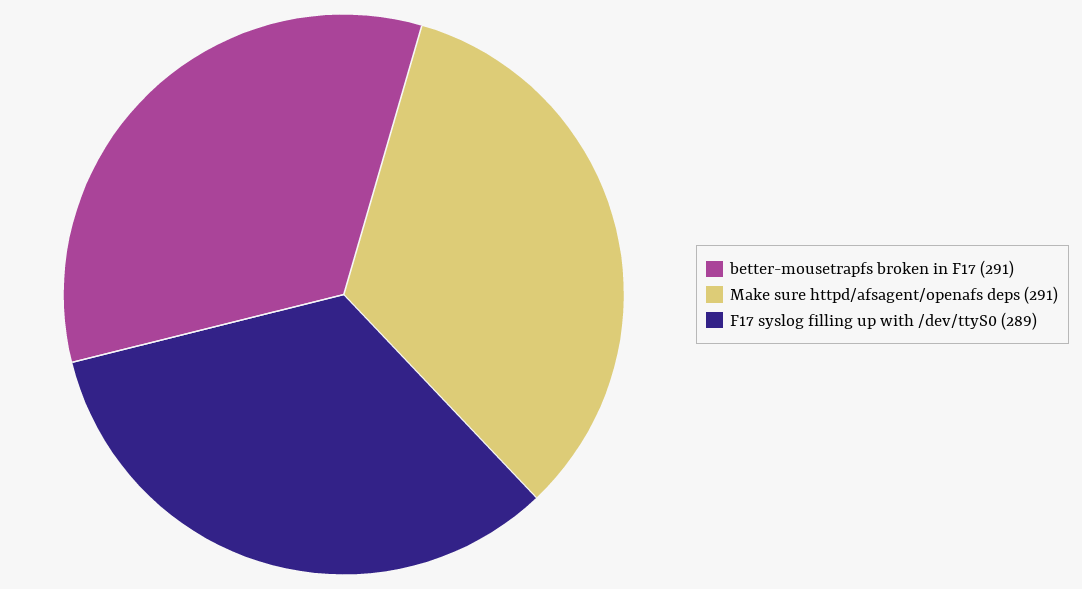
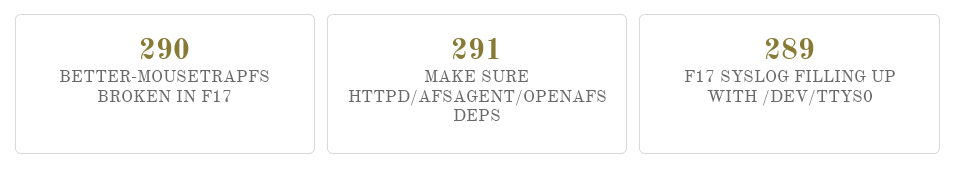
  {
-   "better-mousetrapfs broken in F17": 291,
+   "better-mousetrapfs broken in F17": 290,
    "Make sure httpd/afsagent/openafs deps": 291,
    "F17 syslog filling up with /dev/ttyS0": 289
  }

